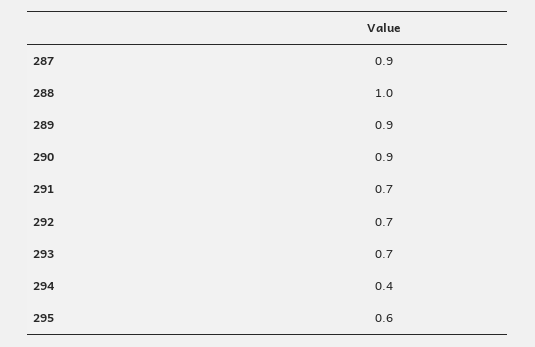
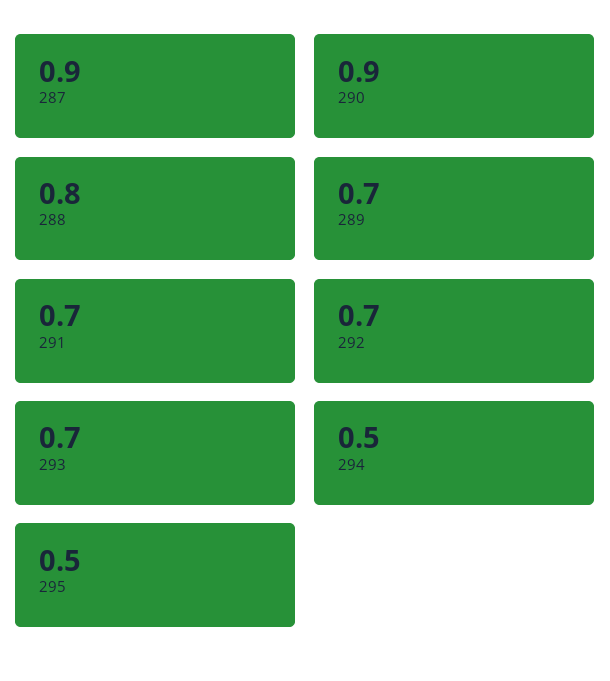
  {
    "287": 0.9,
-   "288": 1,
+   "288": 0.8,
-   "289": 0.9,
+   "289": 0.7,
    "290": 0.9,
    "291": 0.7,
    "292": 0.7,
    "293": 0.7,
-   "294": 0.4,
+   "294": 0.5,
-   "295": 0.6
+   "295": 0.5
  }

